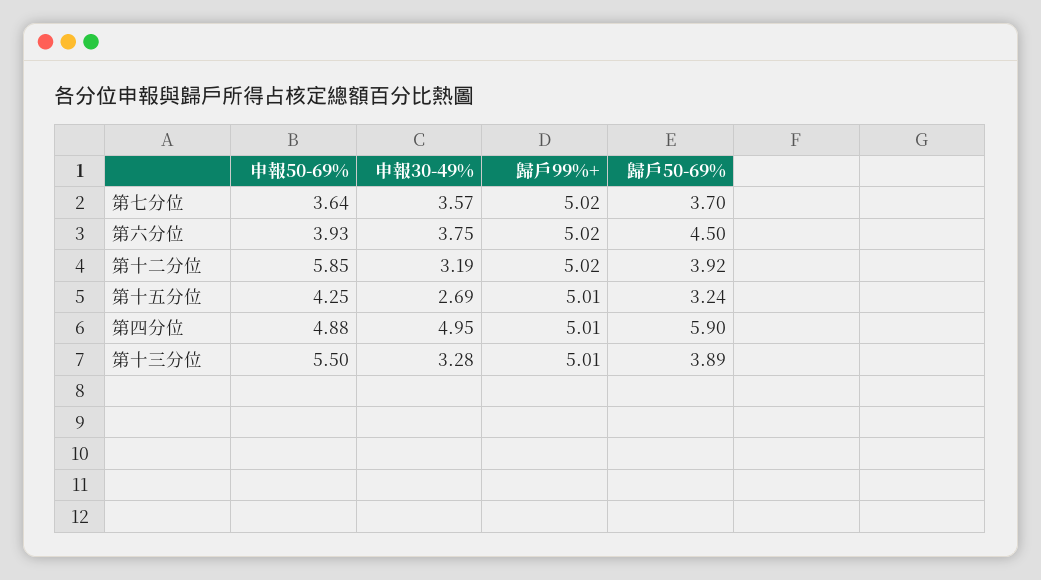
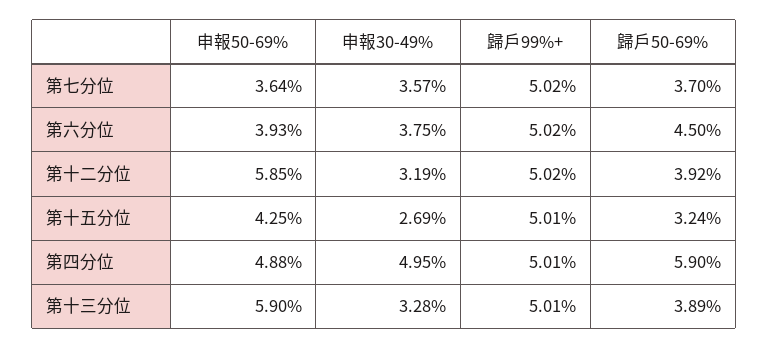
  {
    "申報50-69%": {
      "第七分位": 3.64,
      "第六分位": 3.93,
      "第十二分位": 5.85,
      "第十五分位": 4.25,
      "第四分位": 4.88,
-     "第十三分位": 5.5
+     "第十三分位": 5.9
    },
    "申報30-49%": {
      "第七分位": 3.57,
      "第六分位": 3.75,
      "第十二分位": 3.19,
      "第十五分位": 2.69,
      "第四分位": 4.95,
      "第十三分位": 3.28
    },
    "歸戶99%+": {
      "第七分位": 5.02,
      "第六分位": 5.02,
      "第十二分位": 5.02,
      "第十五分位": 5.01,
      "第四分位": 5.01,
      "第十三分位": 5.01
    },
    "歸戶50-69%": {
      "第七分位": 3.7,
      "第六分位": 4.5,
      "第十二分位": 3.92,
      "第十五分位": 3.24,
      "第四分位": 5.9,
      "第十三分位": 3.89
    }
  }

